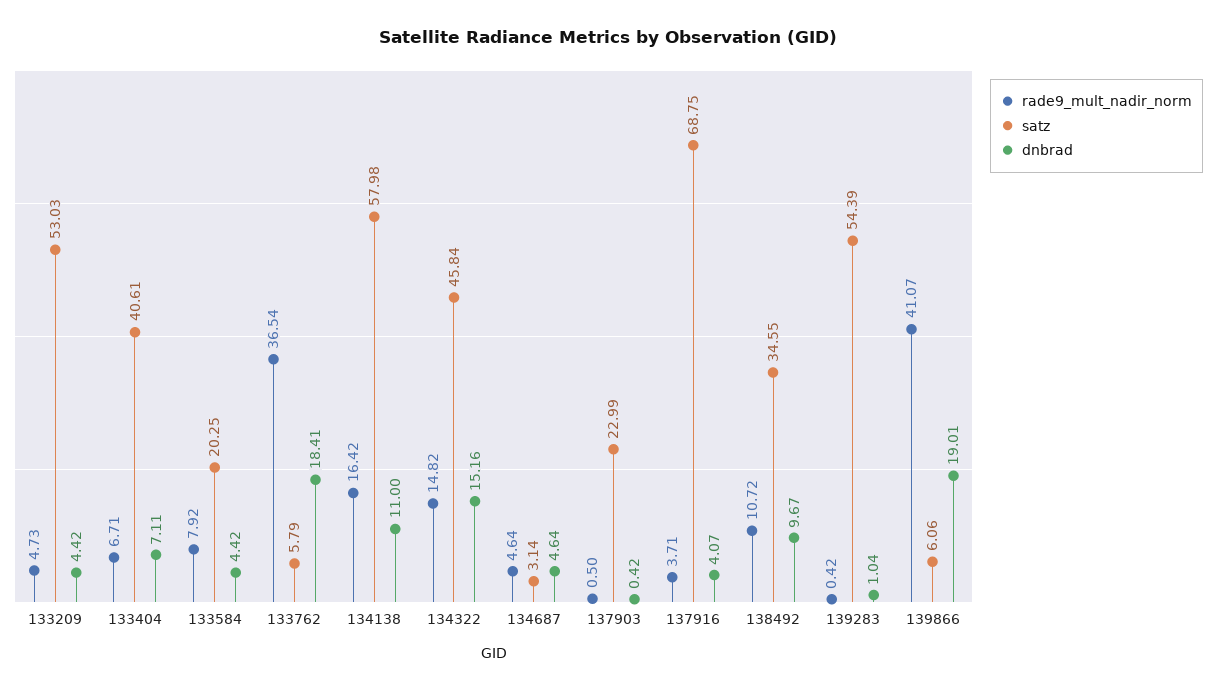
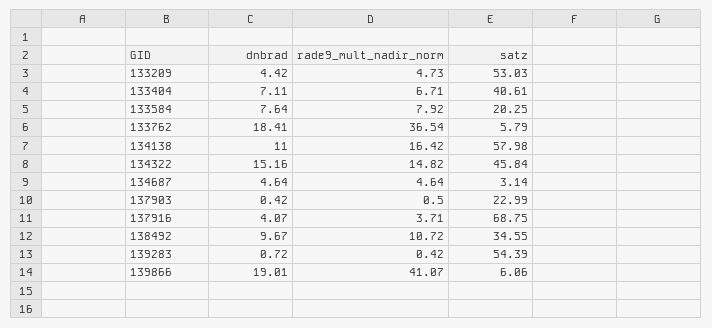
  {
    "rade9_mult_nadir_norm": {
      "133209": 4.73,
      "133404": 6.71,
      "133584": 7.92,
      "133762": 36.54,
      "134138": 16.42,
      "134322": 14.82,
      "134687": 4.64,
      "137903": 0.5,
      "137916": 3.71,
      "138492": 10.72,
      "139283": 0.42,
      "139866": 41.07
    },
    "satz": {
      "133209": 53.03,
      "133404": 40.61,
      "133584": 20.25,
      "133762": 5.79,
      "134138": 57.98,
      "134322": 45.84,
      "134687": 3.14,
      "137903": 22.99,
      "137916": 68.75,
      "138492": 34.55,
      "139283": 54.39,
      "139866": 6.06
    },
    "dnbrad": {
      "133209": 4.42,
      "133404": 7.11,
-     "133584": 4.42,
+     "133584": 7.64,
      "133762": 18.41,
      "134138": 11,
      "134322": 15.16,
      "134687": 4.64,
      "137903": 0.42,
      "137916": 4.07,
      "138492": 9.67,
-     "139283": 1.04,
+     "139283": 0.72,
      "139866": 19.01
    }
  }

